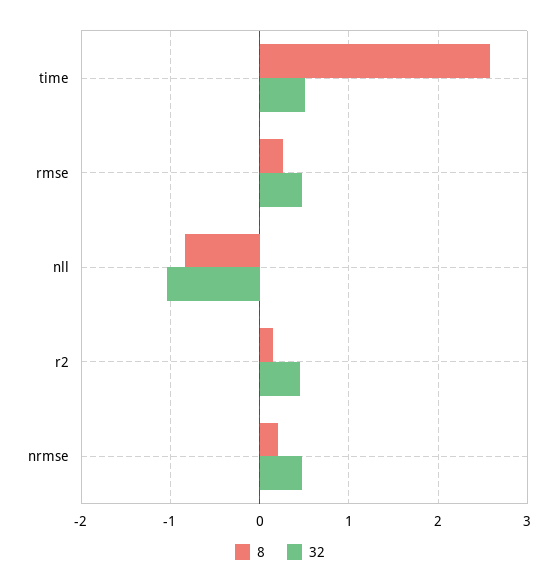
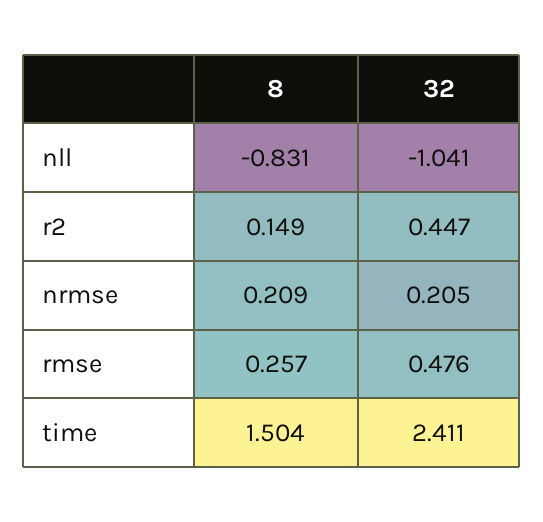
  {
    "8": {
-     "time": 2.6,
+     "time": 1.504,
      "rmse": 0.257,
      "nll": -0.831,
      "r2": 0.149,
      "nrmse": 0.209
    },
    "32": {
-     "time": 0.5,
+     "time": 2.411,
      "rmse": 0.476,
      "nll": -1.041,
      "r2": 0.447,
-     "nrmse": 0.5
+     "nrmse": 0.205
    }
  }

